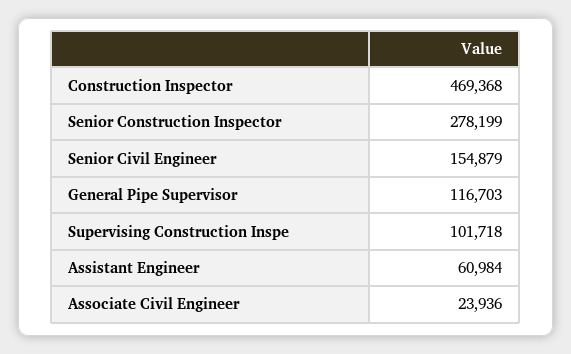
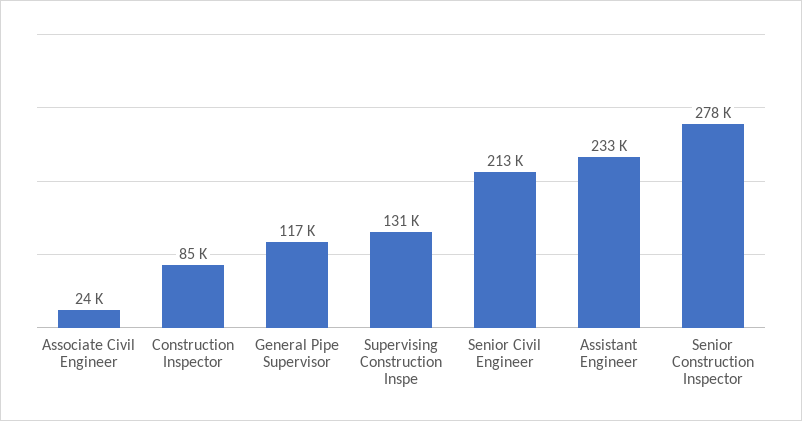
  {
-   "Construction Inspector": 469368,
+   "Construction Inspector": 85000,
    "Senior Construction Inspector": 278199,
-   "Senior Civil Engineer": 154879,
+   "Senior Civil Engineer": 213000,
    "General Pipe Supervisor": 116703,
-   "Supervising Construction Inspe": 101718,
+   "Supervising Construction Inspe": 131000,
-   "Assistant Engineer": 60984,
+   "Assistant Engineer": 233000,
    "Associate Civil Engineer": 23936
  }

